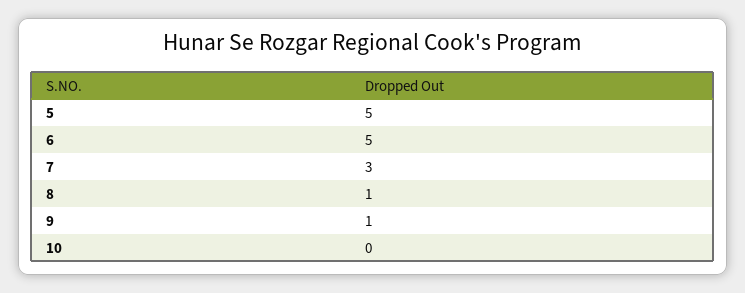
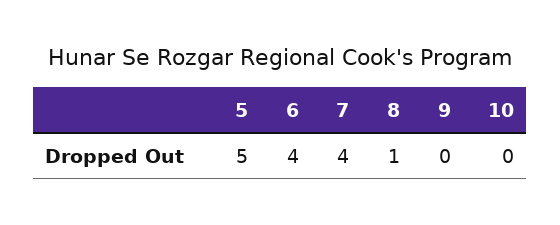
  {
    "5": 5,
-   "6": 5,
+   "6": 4,
-   "7": 3,
+   "7": 4,
    "8": 1,
-   "9": 1,
+   "9": 0,
    "10": 0
  }

